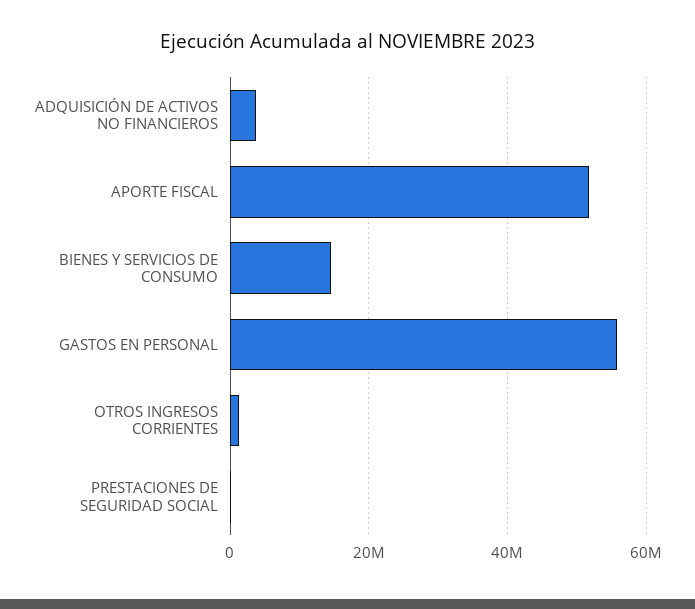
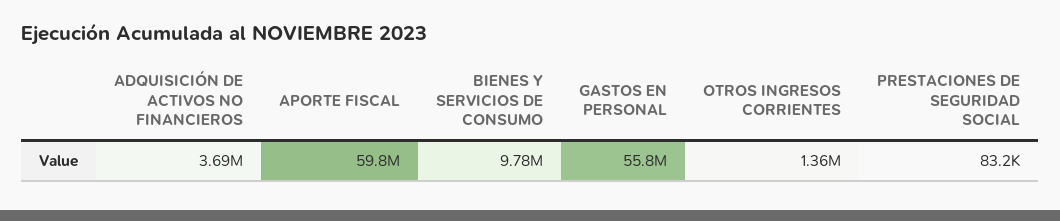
  {
    "ADQUISICIÓN DE ACTIVOS NO FINANCIEROS": 3690000,
-   "APORTE FISCAL": 52000000,
+   "APORTE FISCAL": 59800000,
-   "BIENES Y SERVICIOS DE CONSUMO": 14000000,
+   "BIENES Y SERVICIOS DE CONSUMO": 9780000,
    "GASTOS EN PERSONAL": 55800000,
    "OTROS INGRESOS CORRIENTES": 1360000,
    "PRESTACIONES DE SEGURIDAD SOCIAL": 83200
  }

